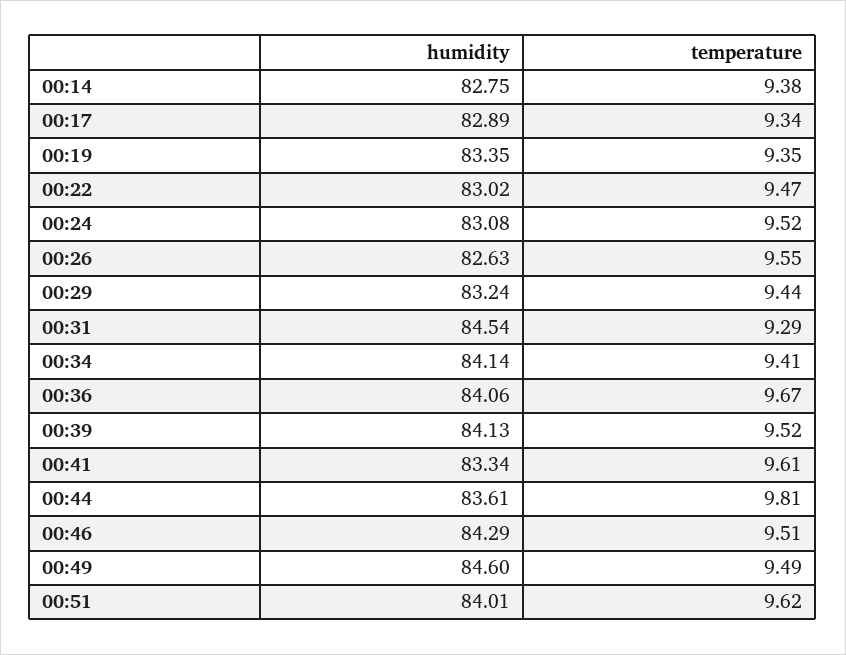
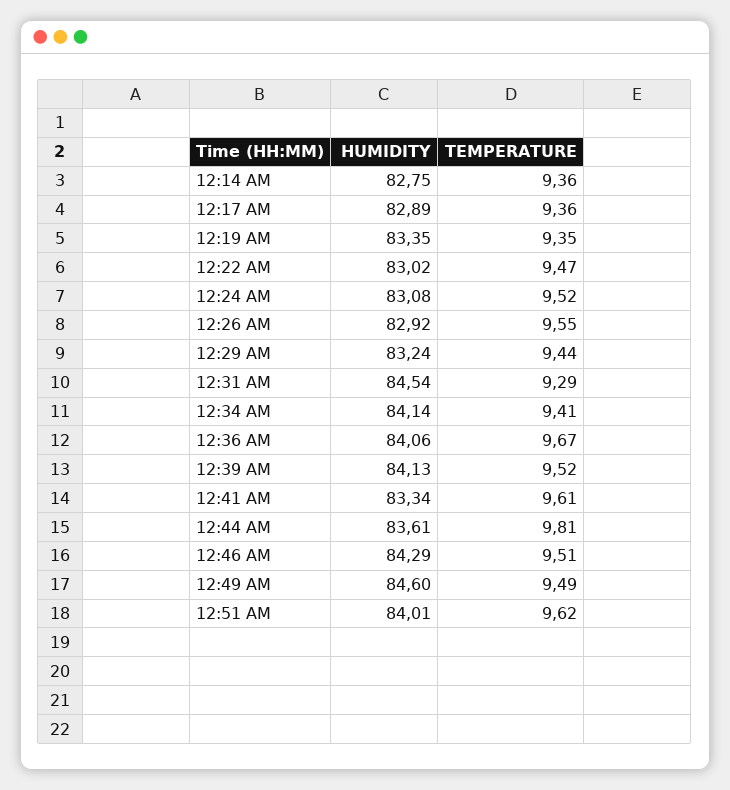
  {
    "humidity": {
      "00:14": 82.75,
      "00:17": 82.89,
      "00:19": 83.35,
      "00:22": 83.02,
      "00:24": 83.08,
-     "00:26": 82.63,
+     "00:26": 82.92,
      "00:29": 83.24,
      "00:31": 84.54,
      "00:34": 84.14,
      "00:36": 84.06,
      "00:39": 84.13,
      "00:41": 83.34,
      "00:44": 83.61,
      "00:46": 84.29,
      "00:49": 84.6,
      "00:51": 84.01
    },
    "temperature": {
-     "00:14": 9.38,
+     "00:14": 9.36,
-     "00:17": 9.34,
+     "00:17": 9.36,
      "00:19": 9.35,
      "00:22": 9.47,
      "00:24": 9.52,
      "00:26": 9.55,
      "00:29": 9.44,
      "00:31": 9.29,
      "00:34": 9.41,
      "00:36": 9.67,
      "00:39": 9.52,
      "00:41": 9.61,
      "00:44": 9.81,
      "00:46": 9.51,
      "00:49": 9.49,
      "00:51": 9.62
    }
  }

